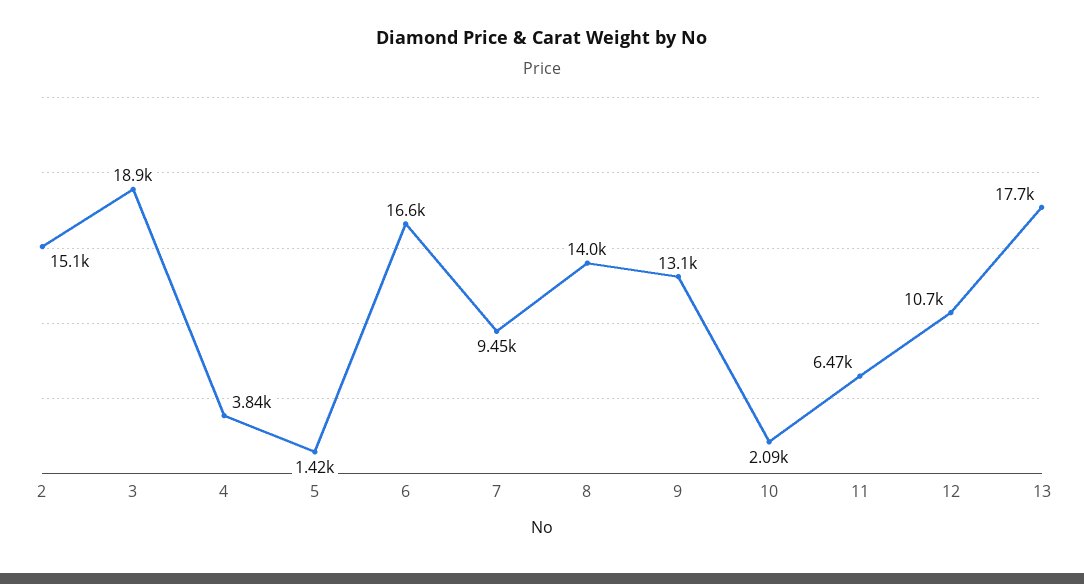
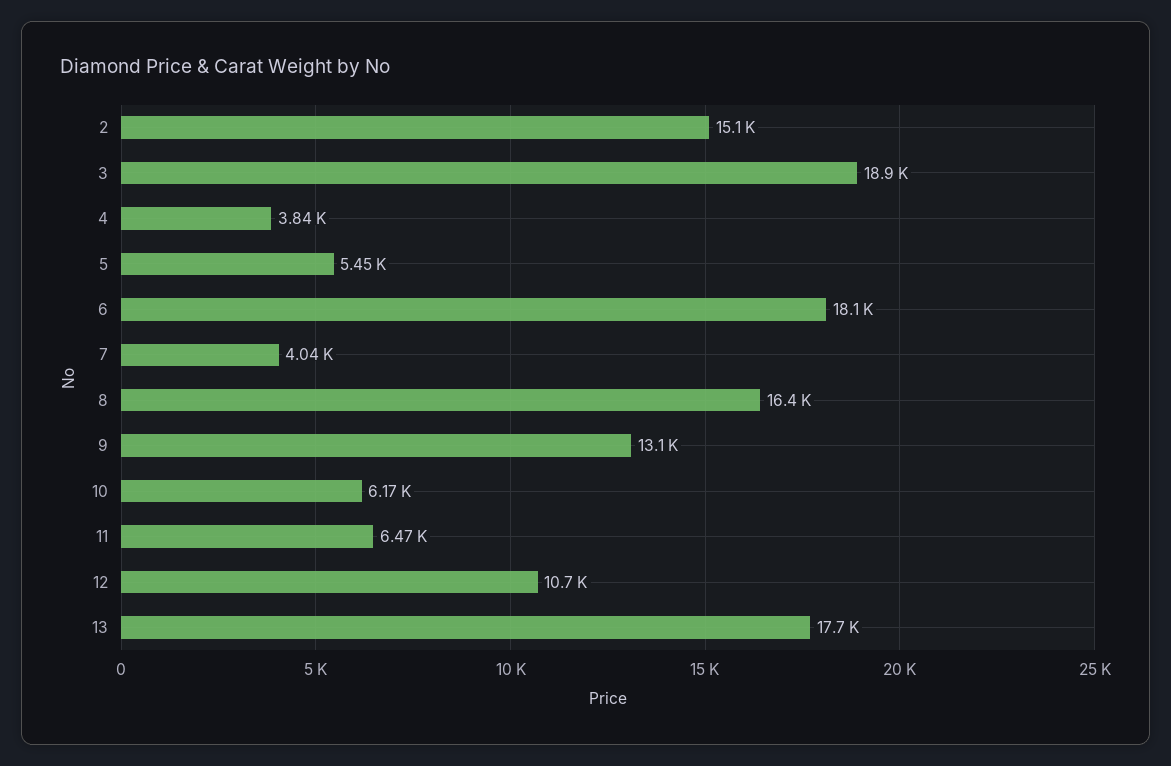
  {
    "2": 15100,
    "3": 18900,
    "4": 3840,
-   "5": 1420,
+   "5": 5450,
-   "6": 16600,
+   "6": 18100,
-   "7": 9450,
+   "7": 4040,
-   "8": 14000,
+   "8": 16400,
    "9": 13100,
-   "10": 2090,
+   "10": 6170,
    "11": 6470,
    "12": 10700,
    "13": 17700
  }

